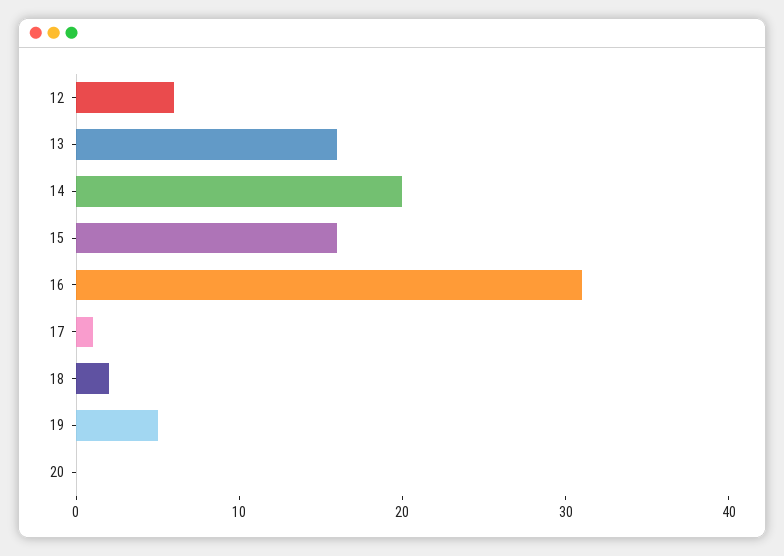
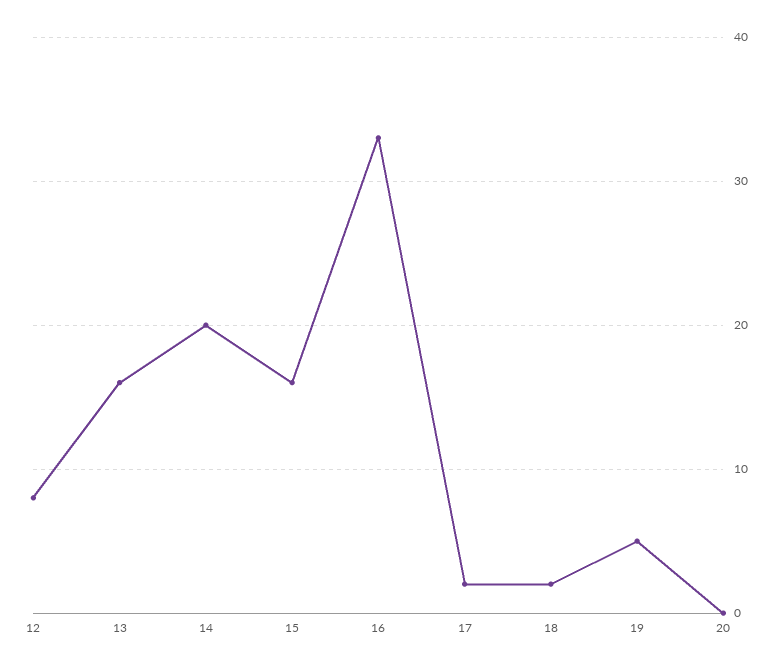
  {
-   "12": 6,
+   "12": 8,
    "13": 16,
    "14": 20,
    "15": 16,
-   "16": 31,
+   "16": 33,
-   "17": 1,
+   "17": 2,
    "18": 2,
    "19": 5,
    "20": 0
  }

